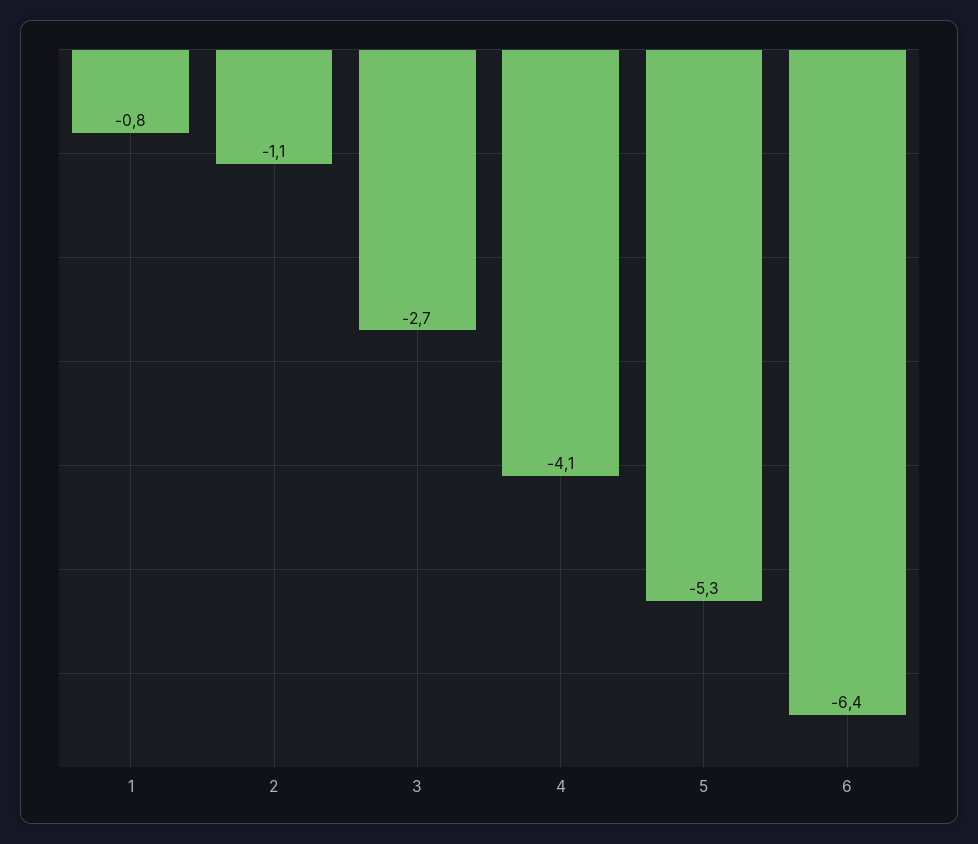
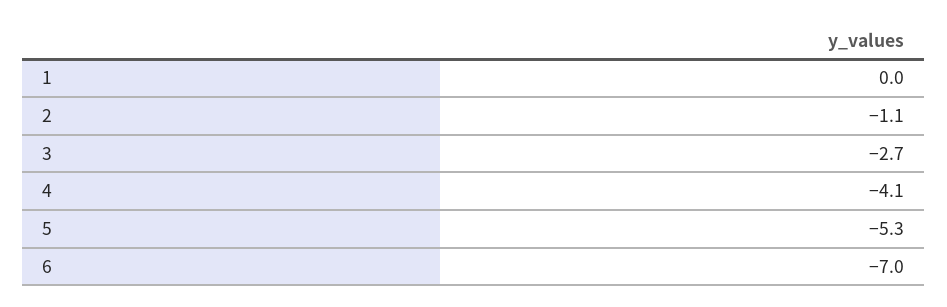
  {
-   "1": -0.8,
+   "1": 0,
    "2": -1.1,
    "3": -2.7,
    "4": -4.1,
    "5": -5.3,
-   "6": -6.4
+   "6": -7
  }

